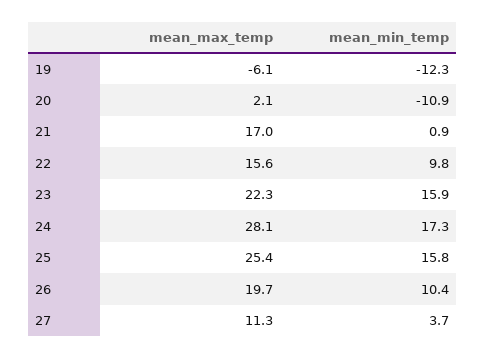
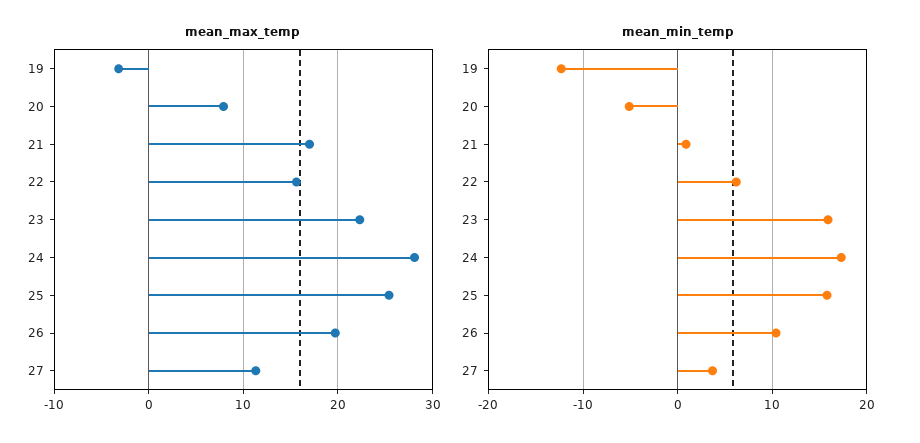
  {
    "mean_max_temp": {
-     "19": -6.1,
+     "19": -3,
-     "20": 2.1,
+     "20": 8,
      "21": 17,
      "22": 15.6,
      "23": 22.3,
      "24": 28.1,
      "25": 25.4,
      "26": 19.7,
      "27": 11.3
    },
    "mean_min_temp": {
      "19": -12.3,
-     "20": -10.9,
+     "20": -5,
      "21": 0.9,
-     "22": 9.8,
+     "22": 6,
      "23": 15.9,
      "24": 17.3,
      "25": 15.8,
      "26": 10.4,
      "27": 3.7
    }
  }

